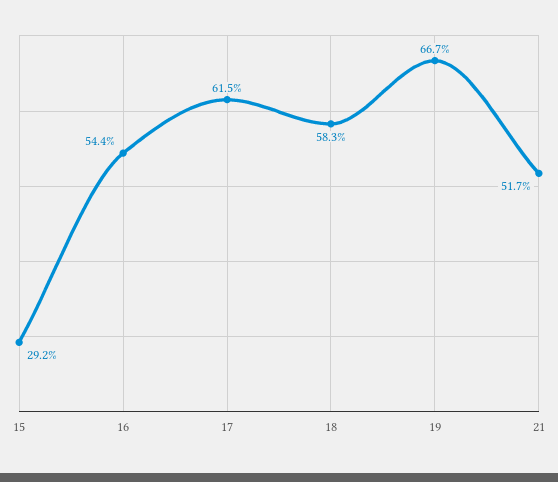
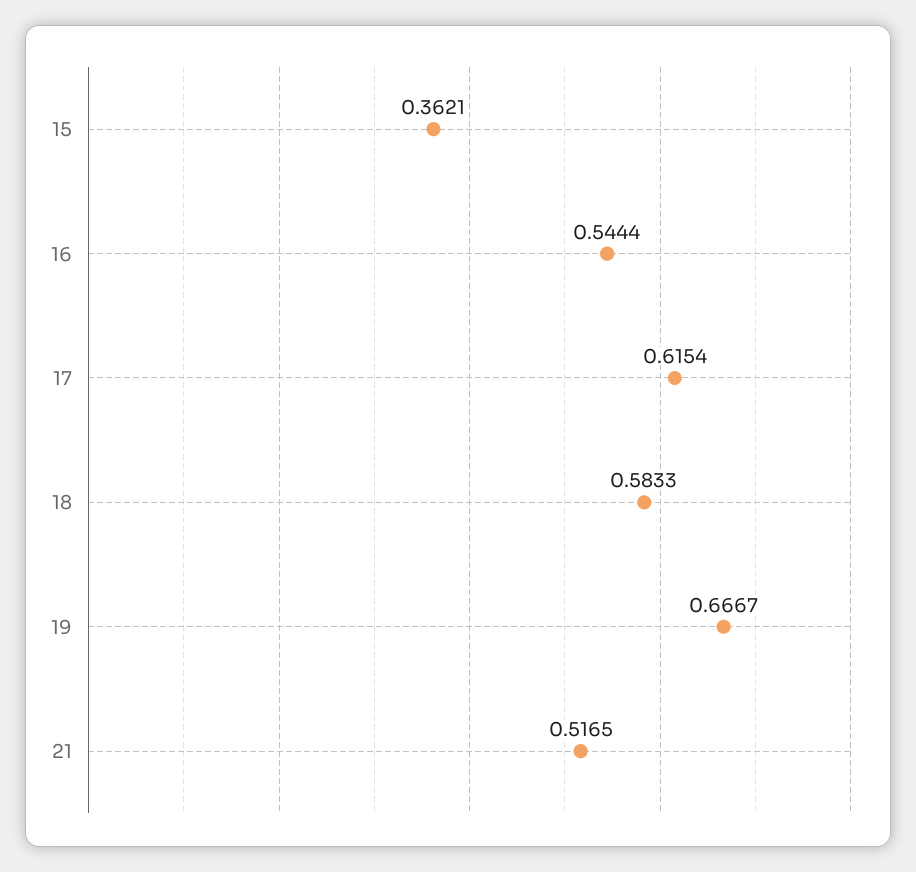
  {
-   "15": 0.292,
+   "15": 0.3621,
    "16": 0.5444,
    "17": 0.6154,
    "18": 0.5833,
    "19": 0.6667,
    "21": 0.5165
  }

